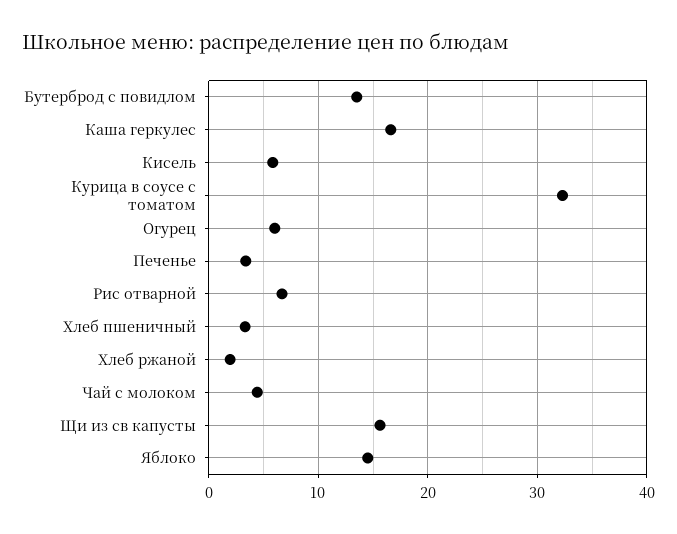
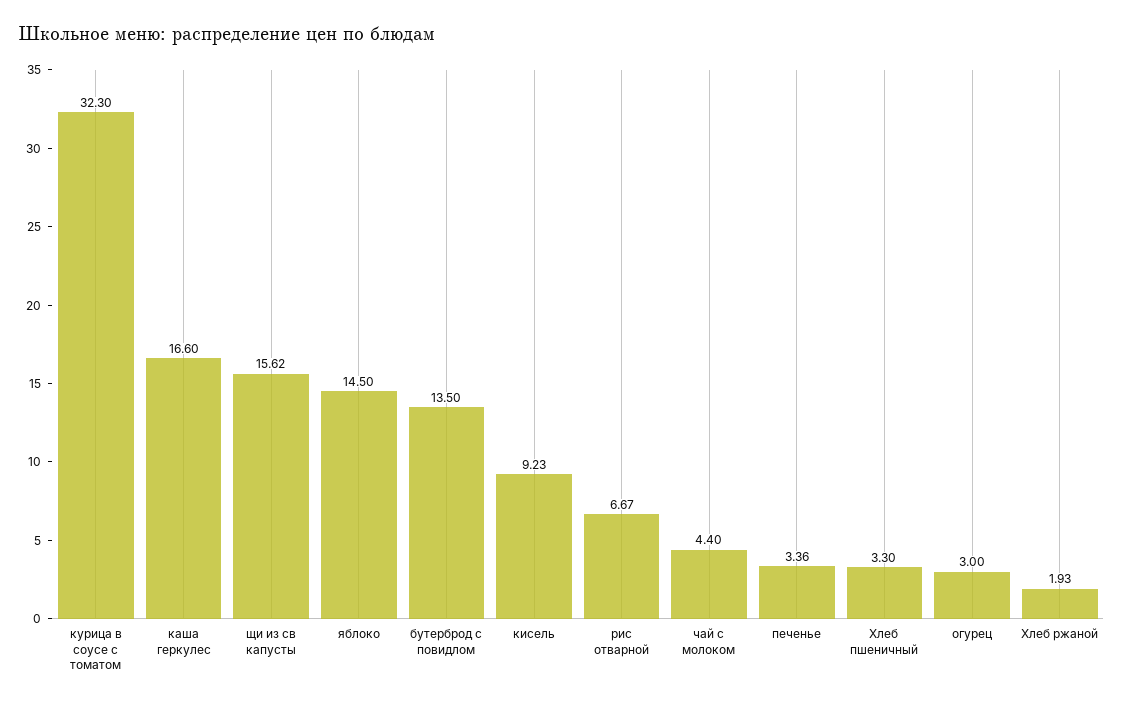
  {
    "Бутерброд с повидлом": 13.5,
    "Каша геркулес": 16.6,
-   "Кисель": 6,
+   "Кисель": 9.23,
    "Курица в соусе с томатом": 32.3,
-   "Огурец": 6,
+   "Огурец": 3,
    "Печенье": 3.36,
    "Рис отварной": 6.67,
    "Хлеб пшеничный": 3.3,
    "Хлеб ржаной": 1.93,
    "Чай с молоком": 4.4,
    "Щи из св капусты": 15.62,
    "Яблоко": 14.5
  }

